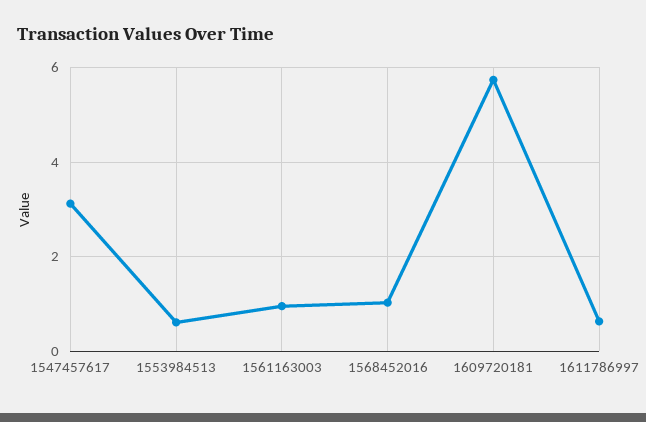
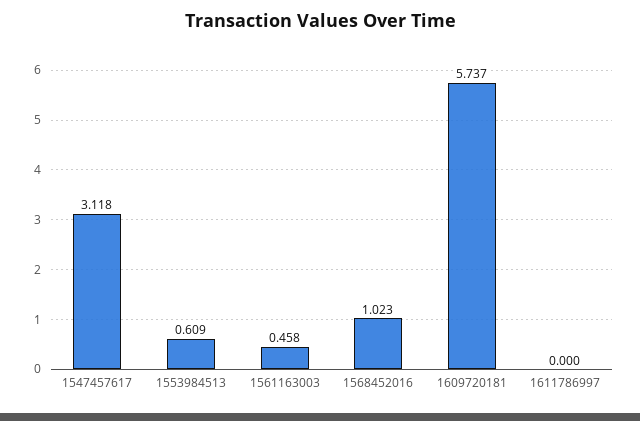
  {
    "1547457617": 3.118,
    "1553984513": 0.609,
-   "1561163003": 1,
+   "1561163003": 0.458,
    "1568452016": 1.023,
    "1609720181": 5.737,
-   "1611786997": 0.6
+   "1611786997": 0
  }

